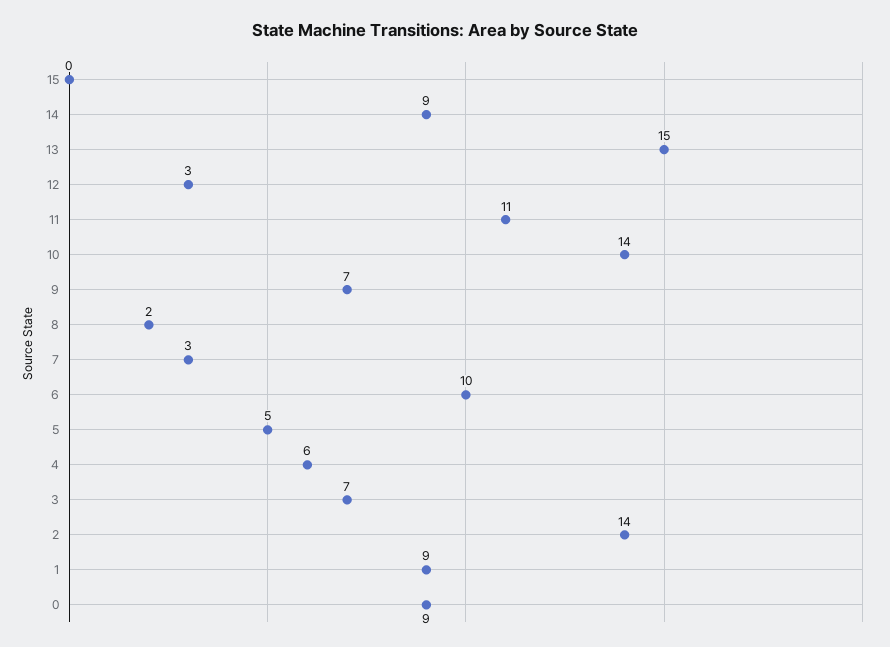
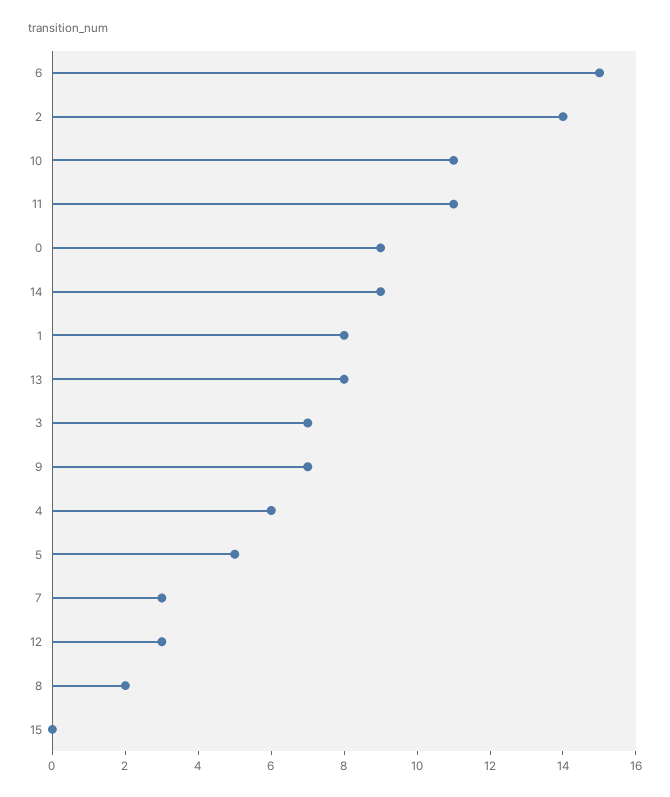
  {
    "15": 0,
    "14": 9,
-   "13": 15,
+   "13": 8,
    "12": 3,
    "11": 11,
-   "10": 14,
+   "10": 11,
    "9": 7,
    "8": 2,
    "7": 3,
-   "6": 10,
+   "6": 15,
    "5": 5,
    "4": 6,
    "3": 7,
    "2": 14,
-   "1": 9,
+   "1": 8,
    "0": 9
  }

